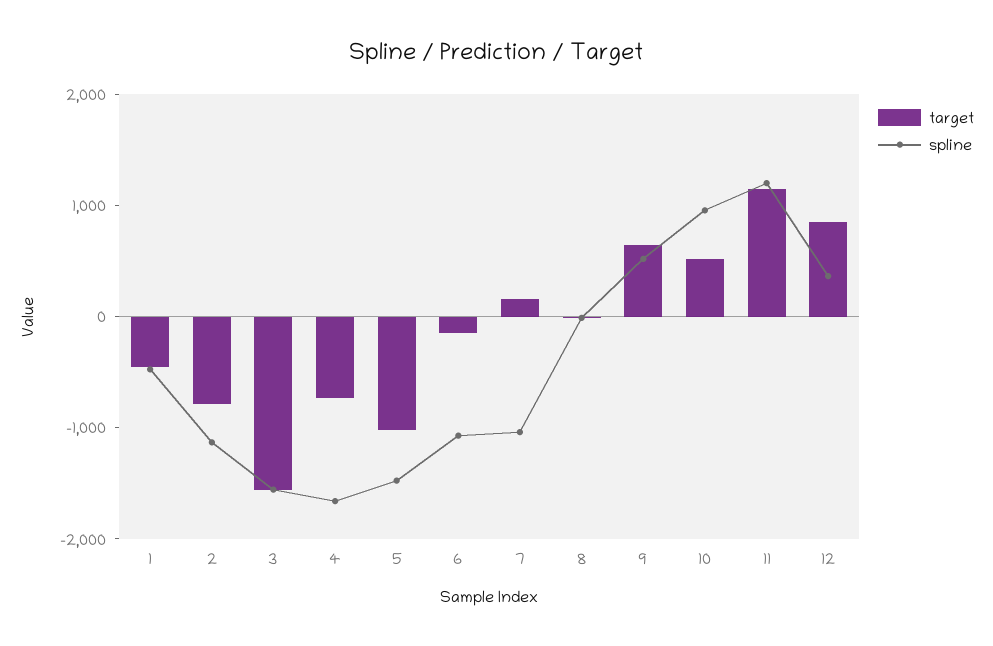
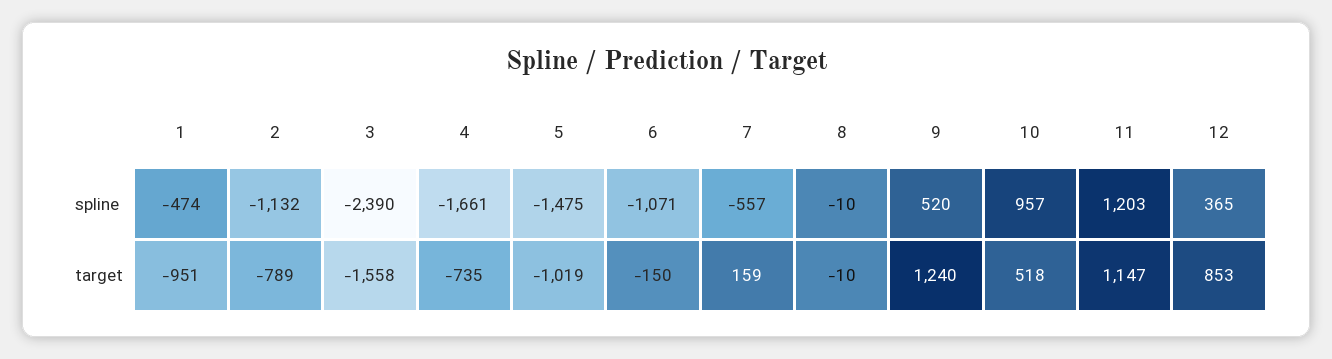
  {
    "target": {
-     "1": -400,
+     "1": -951,
      "2": -789,
      "3": -1558,
      "4": -735,
      "5": -1019,
      "6": -150,
      "7": 159,
      "8": -10,
-     "9": 600,
+     "9": 1240,
      "10": 518,
      "11": 1147,
      "12": 853
    },
    "spline": {
      "1": -474,
      "2": -1132,
-     "3": -1600,
+     "3": -2390,
      "4": -1661,
      "5": -1475,
      "6": -1071,
-     "7": -1000,
+     "7": -557,
      "8": -10,
      "9": 520,
      "10": 957,
      "11": 1203,
      "12": 365
    }
  }

